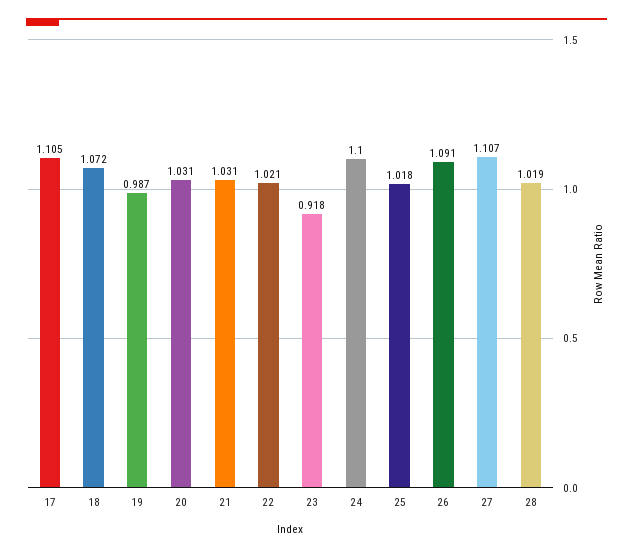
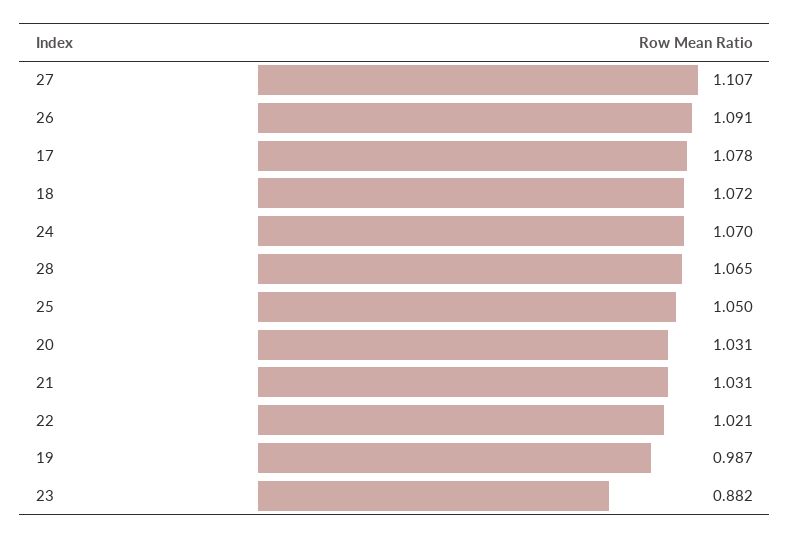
  {
-   "17": 1.105,
+   "17": 1.078,
    "18": 1.072,
    "19": 0.987,
    "20": 1.031,
    "21": 1.031,
    "22": 1.021,
-   "23": 0.918,
+   "23": 0.882,
-   "24": 1.1,
+   "24": 1.07,
-   "25": 1.018,
+   "25": 1.05,
    "26": 1.091,
    "27": 1.107,
-   "28": 1.019
+   "28": 1.065
  }

